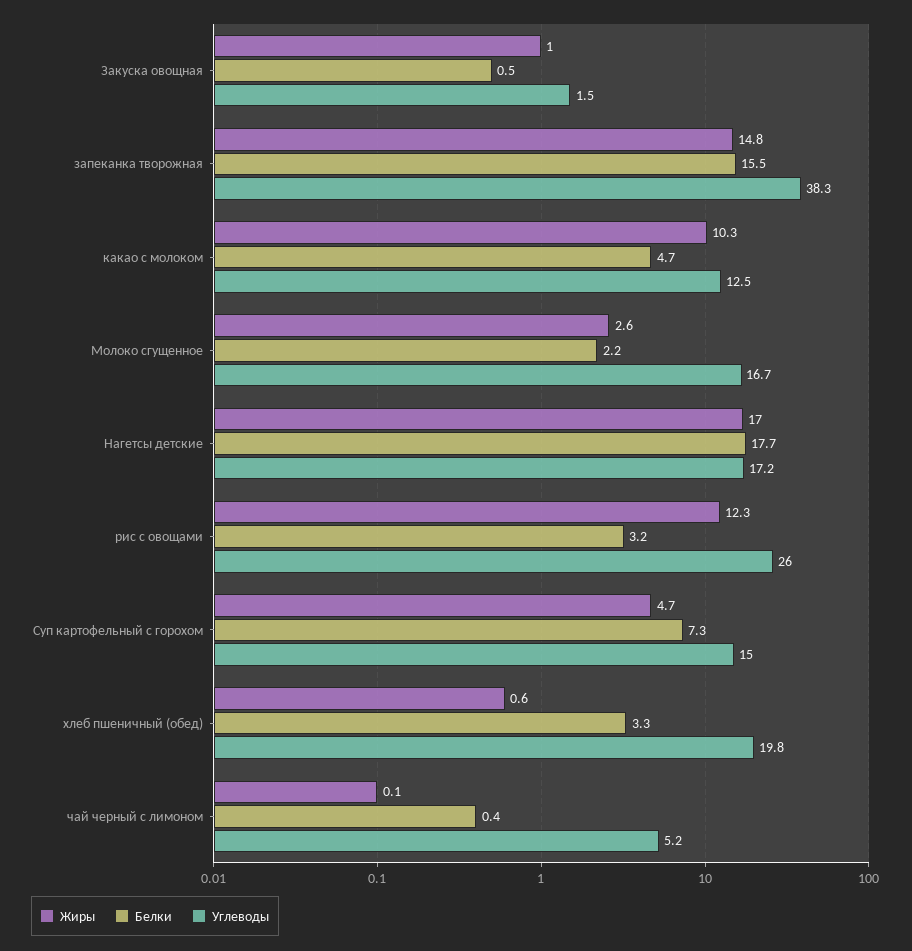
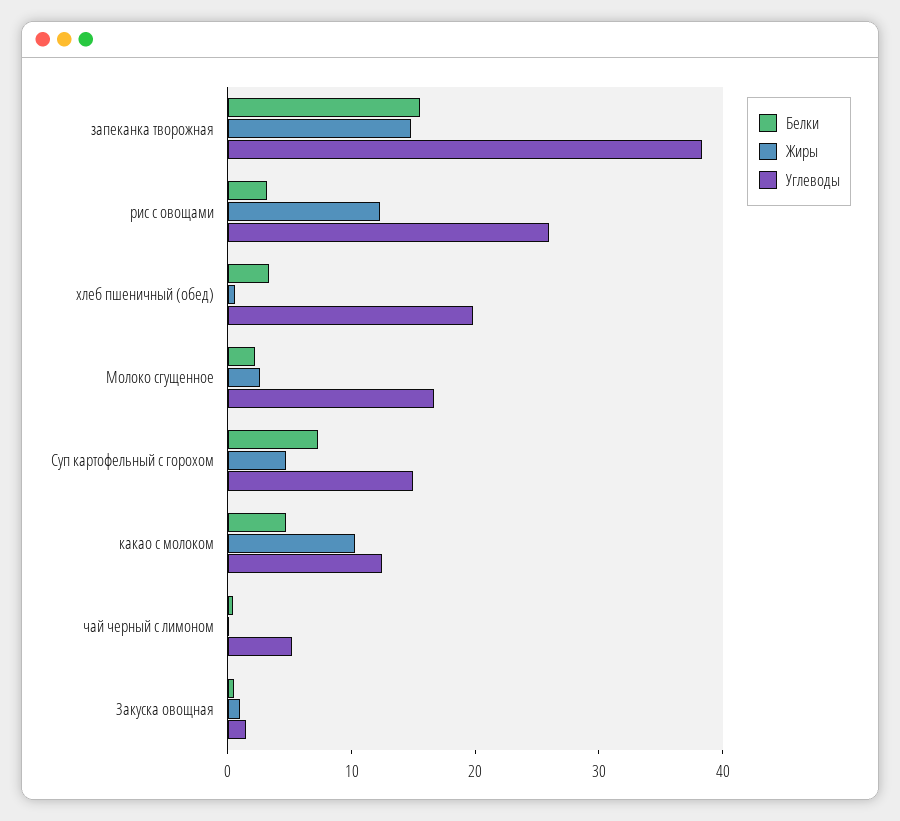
  {
    "Жиры": {
      "Закуска овощная": 1,
      "запеканка творожная": 14.8,
      "какао с молоком": 10.3,
      "Молоко сгущенное": 2.6,
-     "Нагетсы детские": 17,
      "рис с овощами": 12.3,
      "Суп картофельный с горохом": 4.7,
      "хлеб пшеничный (обед)": 0.6,
      "чай черный с лимоном": 0.1
    },
    "Белки": {
      "Закуска овощная": 0.5,
      "запеканка творожная": 15.5,
      "какао с молоком": 4.7,
      "Молоко сгущенное": 2.2,
-     "Нагетсы детские": 17.7,
      "рис с овощами": 3.2,
      "Суп картофельный с горохом": 7.3,
      "хлеб пшеничный (обед)": 3.3,
      "чай черный с лимоном": 0.4
    },
    "Углеводы": {
      "Закуска овощная": 1.5,
      "запеканка творожная": 38.3,
      "какао с молоком": 12.5,
      "Молоко сгущенное": 16.7,
-     "Нагетсы детские": 17.2,
      "рис с овощами": 26,
      "Суп картофельный с горохом": 15,
      "хлеб пшеничный (обед)": 19.8,
      "чай черный с лимоном": 5.2
    }
  }

